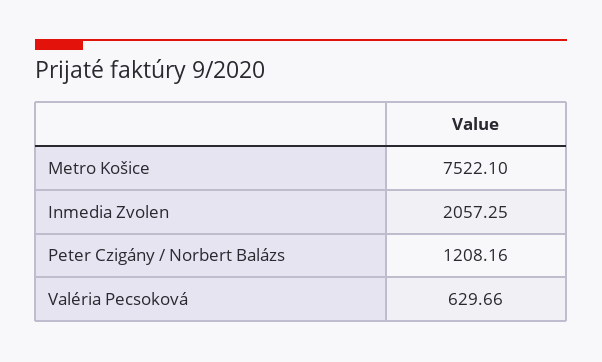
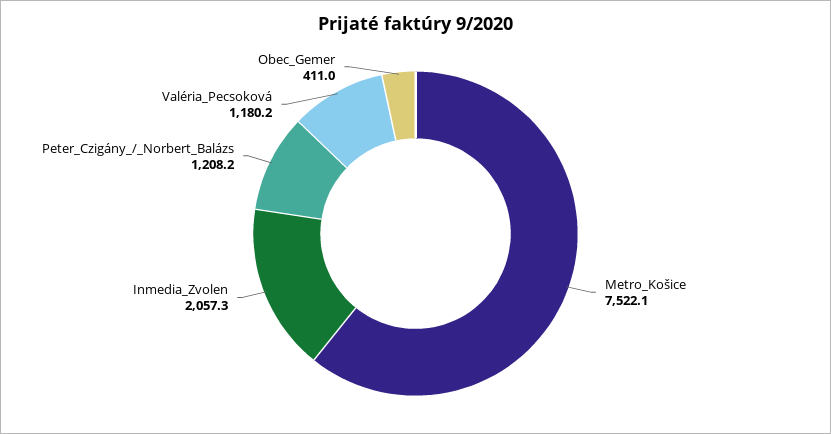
  {
    "Metro Košice": 7522.1,
    "Inmedia Zvolen": 2057.25,
    "Peter Czigány / Norbert Balázs": 1208.16,
-   "Valéria Pecsoková": 629.66
+   "Valéria Pecsoková": 1180.2,
+   "Obec_Gemer": 411
  }

